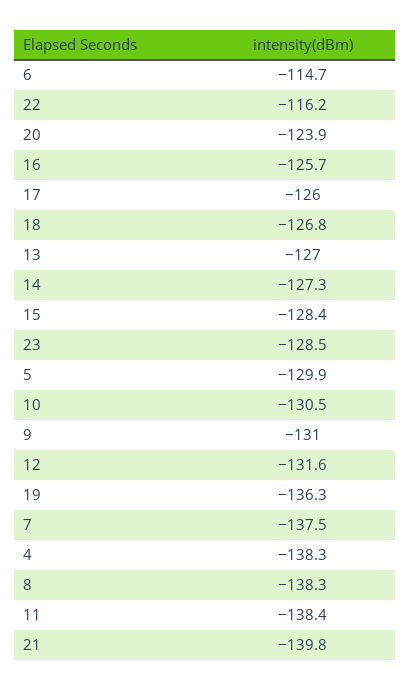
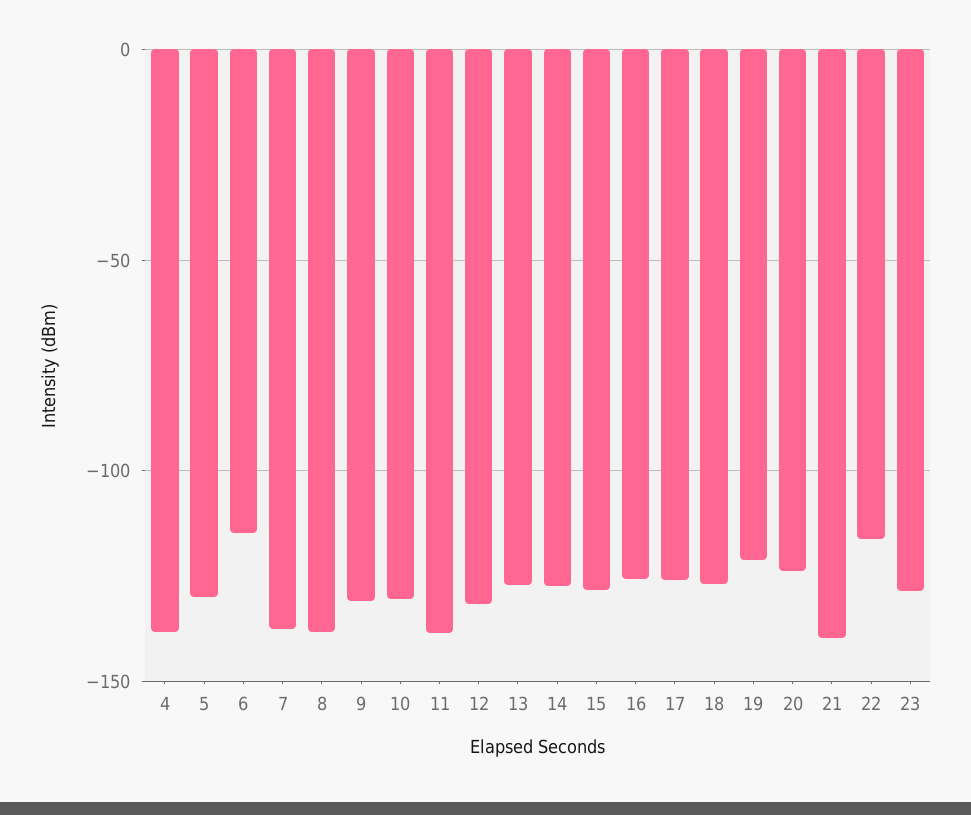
  {
    "6": -114.7,
    "22": -116.2,
    "20": -123.9,
    "16": -125.7,
    "17": -126,
    "18": -126.8,
    "13": -127,
    "14": -127.3,
    "15": -128.4,
    "23": -128.5,
    "5": -129.9,
    "10": -130.5,
    "9": -131,
    "12": -131.6,
-   "19": -136.3,
+   "19": -120,
    "7": -137.5,
    "4": -138.3,
    "8": -138.3,
    "11": -138.4,
    "21": -139.8
  }

